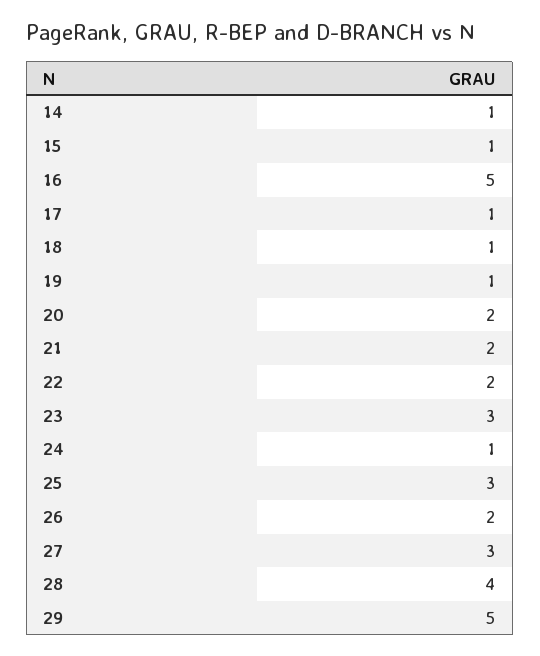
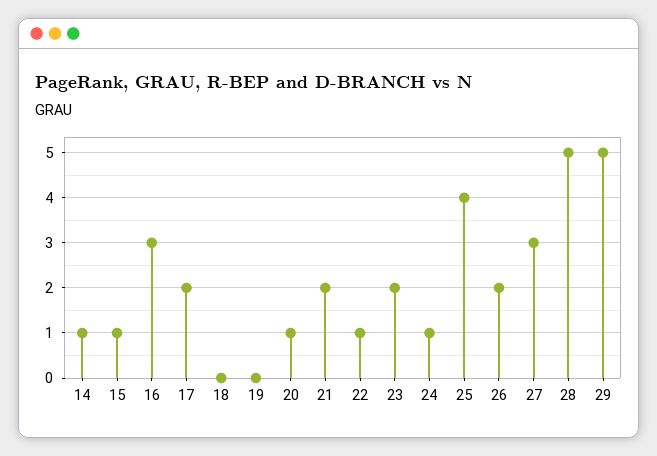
  {
    "14": 1,
    "15": 1,
-   "16": 5,
+   "16": 3,
-   "17": 1,
+   "17": 2,
-   "18": 1,
+   "18": 0,
-   "19": 1,
+   "19": 0,
-   "20": 2,
+   "20": 1,
    "21": 2,
-   "22": 2,
+   "22": 1,
-   "23": 3,
+   "23": 2,
    "24": 1,
-   "25": 3,
+   "25": 4,
    "26": 2,
    "27": 3,
-   "28": 4,
+   "28": 5,
    "29": 5
  }

